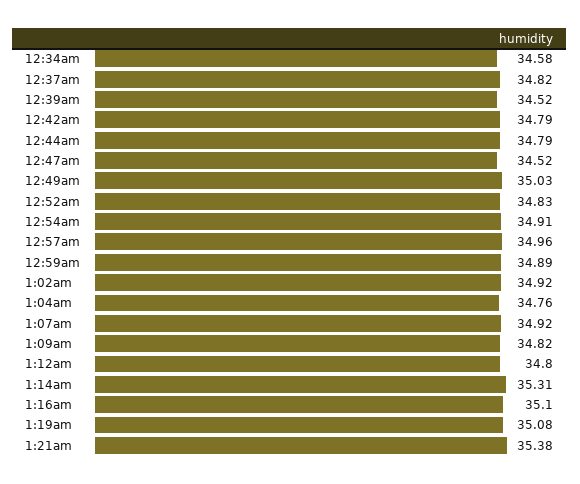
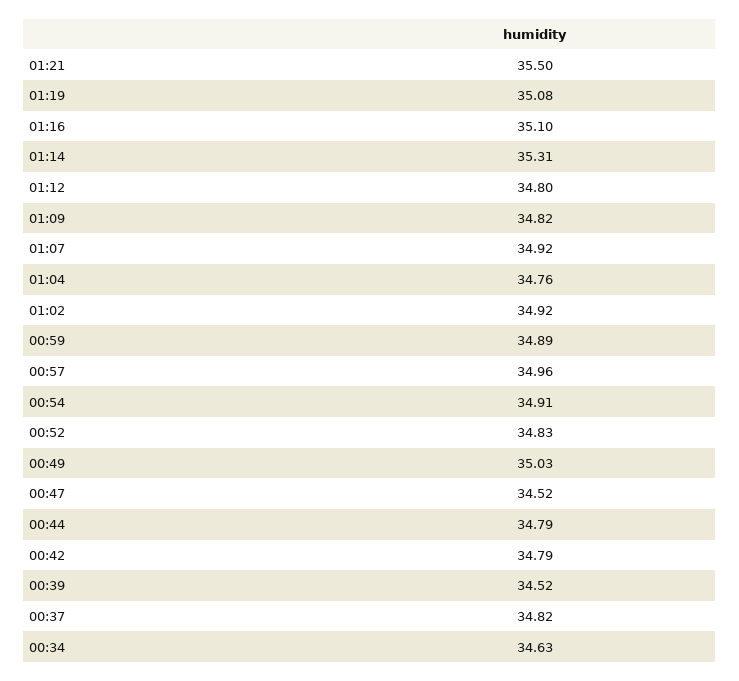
  {
-   "12:34am": 34.58,
+   "12:34am": 34.63,
    "12:37am": 34.82,
    "12:39am": 34.52,
    "12:42am": 34.79,
    "12:44am": 34.79,
    "12:47am": 34.52,
    "12:49am": 35.03,
    "12:52am": 34.83,
    "12:54am": 34.91,
    "12:57am": 34.96,
    "12:59am": 34.89,
    "1:02am": 34.92,
    "1:04am": 34.76,
    "1:07am": 34.92,
    "1:09am": 34.82,
    "1:12am": 34.8,
    "1:14am": 35.31,
    "1:16am": 35.1,
    "1:19am": 35.08,
-   "1:21am": 35.38
+   "1:21am": 35.5
  }

